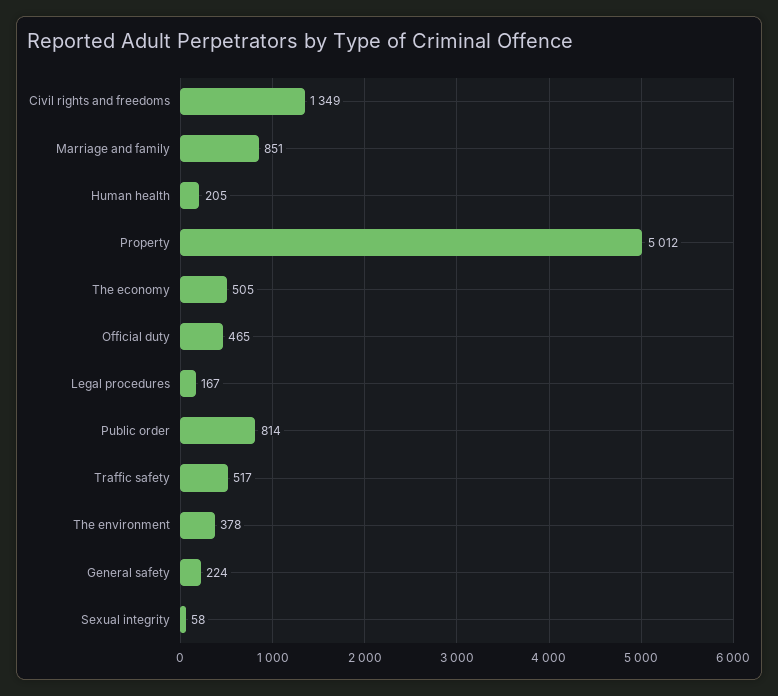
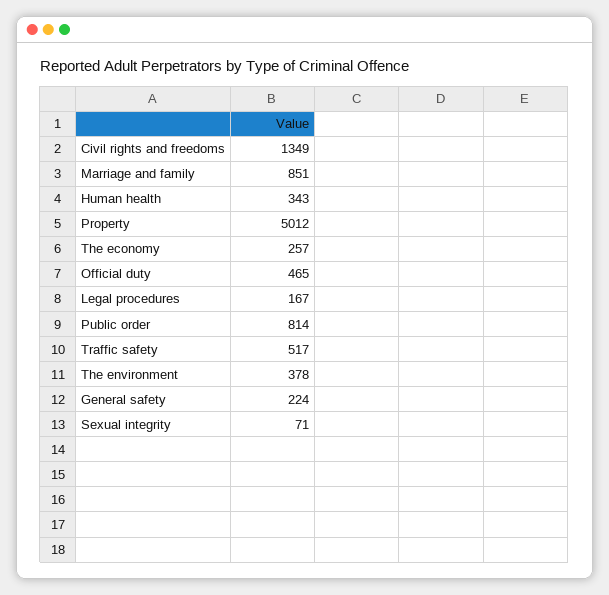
  {
    "Civil rights and freedoms": 1349,
    "Marriage and family": 851,
-   "Human health": 205,
+   "Human health": 343,
    "Property": 5012,
-   "The economy": 505,
+   "The economy": 257,
    "Official duty": 465,
    "Legal procedures": 167,
    "Public order": 814,
    "Traffic safety": 517,
    "The environment": 378,
    "General safety": 224,
-   "Sexual integrity": 58
+   "Sexual integrity": 71
  }

